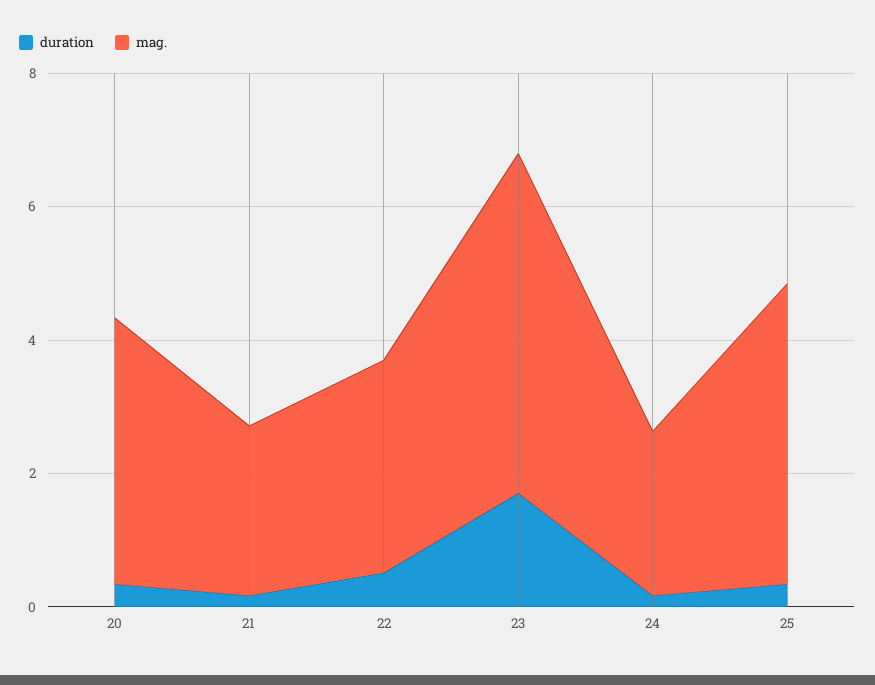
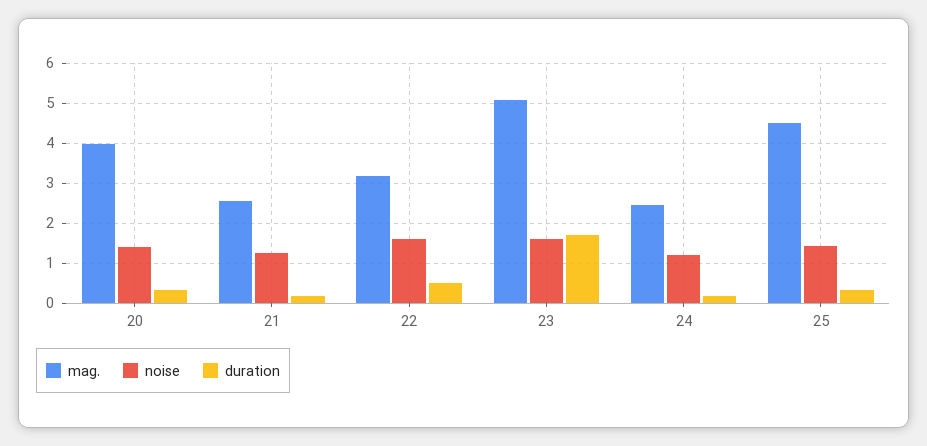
  {
    "duration": {
      "20": 0.4,
      "21": 0.2,
      "22": 0.6,
      "23": 1.8,
      "24": 0.2,
      "25": 0.4
    },
    "mag.": {
      "20": 4,
      "21": 2.6,
      "22": 3.2,
      "23": 5,
      "24": 2.4,
      "25": 4.6
-   }
+   },
+   "noise": {
+     "20": 1.4,
+     "21": 1.2,
+     "22": 1.6,
+     "23": 1.6,
+     "24": 1.2,
+     "25": 1.4
+   }
  }

